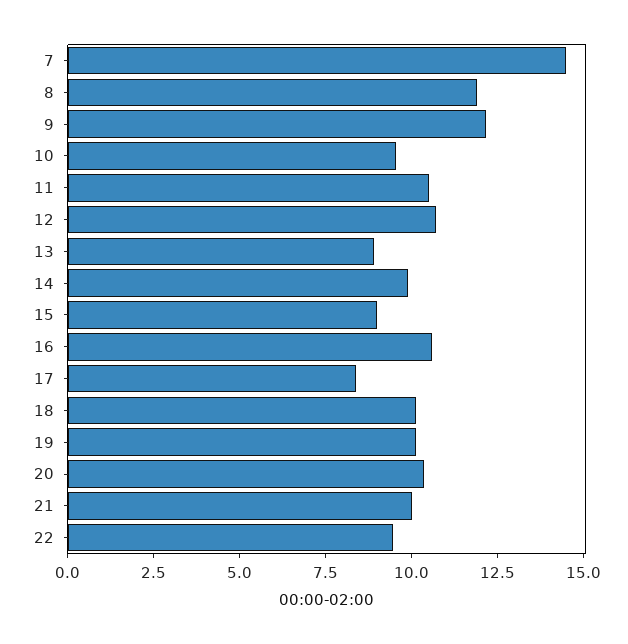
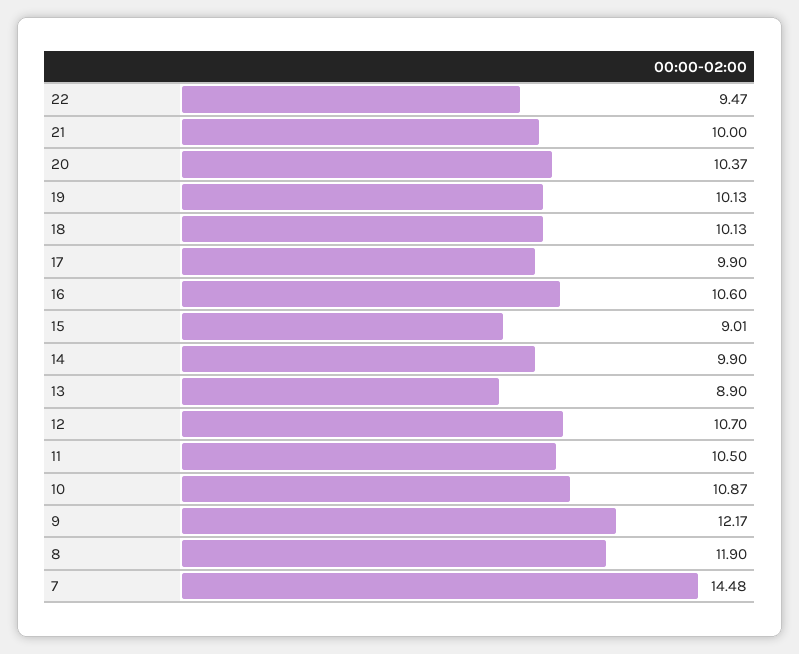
  {
    "7": 14.48,
    "8": 11.9,
    "9": 12.17,
-   "10": 9.5,
+   "10": 10.87,
    "11": 10.5,
    "12": 10.7,
    "13": 8.9,
    "14": 9.9,
    "15": 9.01,
    "16": 10.6,
-   "17": 8.5,
+   "17": 9.9,
    "18": 10.13,
    "19": 10.13,
    "20": 10.37,
    "21": 10,
    "22": 9.47
  }

